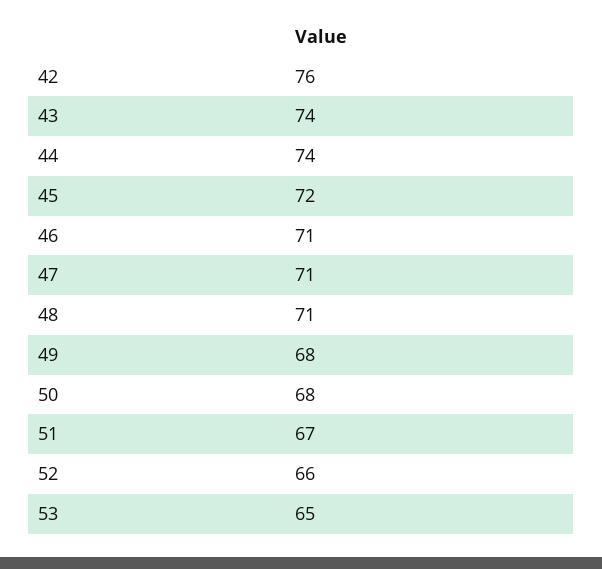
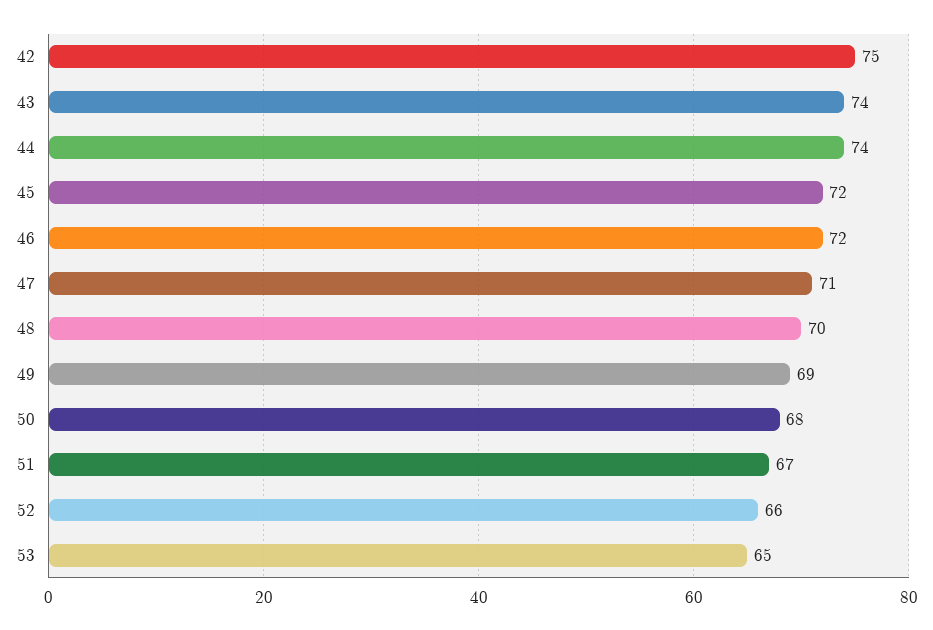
  {
-   "42": 76,
+   "42": 75,
    "43": 74,
    "44": 74,
    "45": 72,
-   "46": 71,
+   "46": 72,
    "47": 71,
-   "48": 71,
+   "48": 70,
-   "49": 68,
+   "49": 69,
    "50": 68,
    "51": 67,
    "52": 66,
    "53": 65
  }

